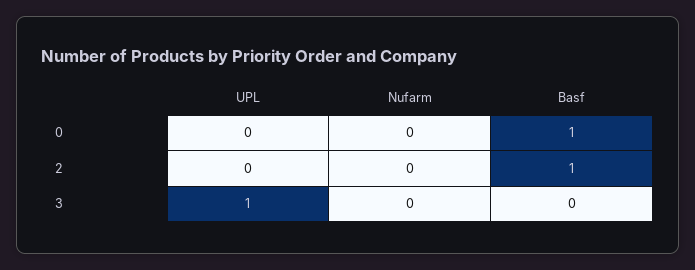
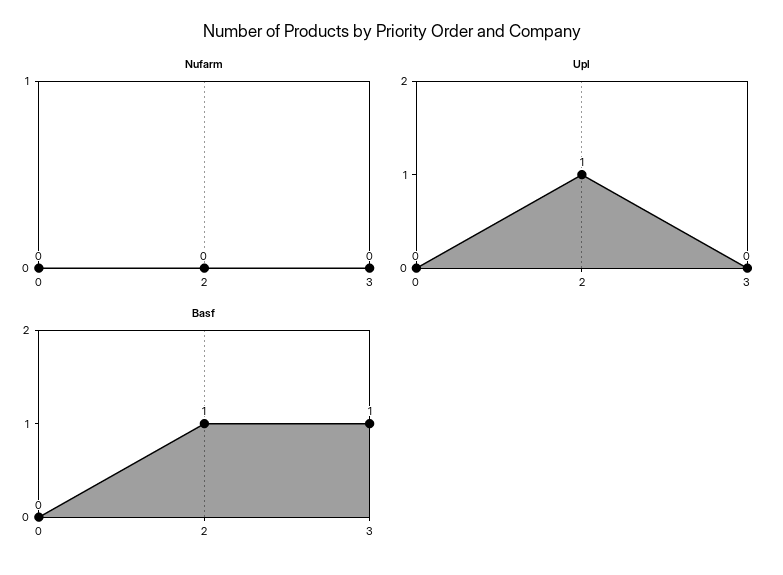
  {
    "UPL": {
      "0": 0,
-     "2": 0,
+     "2": 1,
-     "3": 1
+     "3": 0
    },
    "Nufarm": {
      "0": 0,
      "2": 0,
      "3": 0
    },
    "Basf": {
-     "0": 1,
+     "0": 0,
      "2": 1,
-     "3": 0
+     "3": 1
    }
  }

